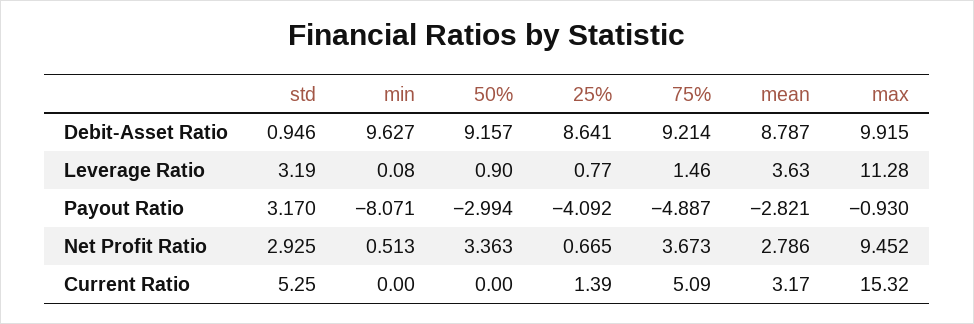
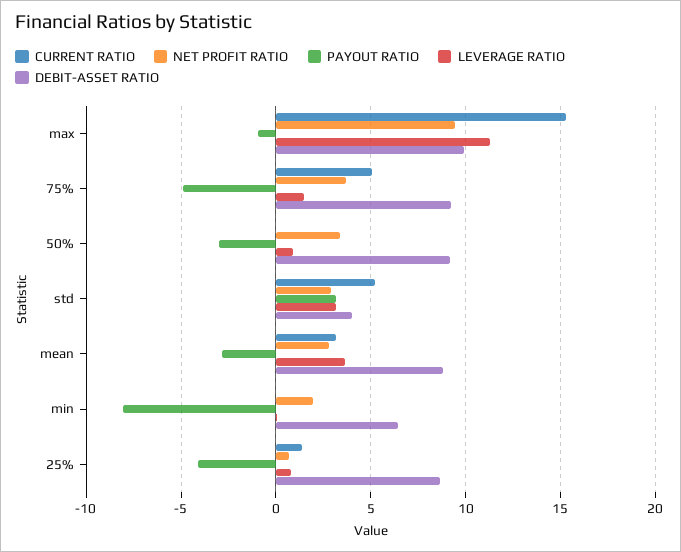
  {
    "Debit-Asset Ratio": {
-     "std": 0.946,
+     "std": 4,
-     "min": 9.627,
+     "min": 6.5,
      "50%": 9.157,
      "25%": 8.641,
      "75%": 9.214,
      "mean": 8.787,
      "max": 9.915
    },
    "Leverage Ratio": {
      "std": 3.19,
      "min": 0.08,
      "50%": 0.9,
      "25%": 0.77,
      "75%": 1.46,
      "mean": 3.63,
      "max": 11.28
    },
    "Payout Ratio": {
      "std": 3.17,
      "min": -8.071,
      "50%": -2.994,
      "25%": -4.092,
      "75%": -4.887,
      "mean": -2.821,
      "max": -0.93
    },
    "Net Profit Ratio": {
      "std": 2.925,
-     "min": 0.513,
+     "min": 2,
      "50%": 3.363,
      "25%": 0.665,
      "75%": 3.673,
      "mean": 2.786,
      "max": 9.452
    },
    "Current Ratio": {
      "std": 5.25,
      "min": 0,
      "50%": 0,
      "25%": 1.39,
      "75%": 5.09,
      "mean": 3.17,
      "max": 15.32
    }
  }

